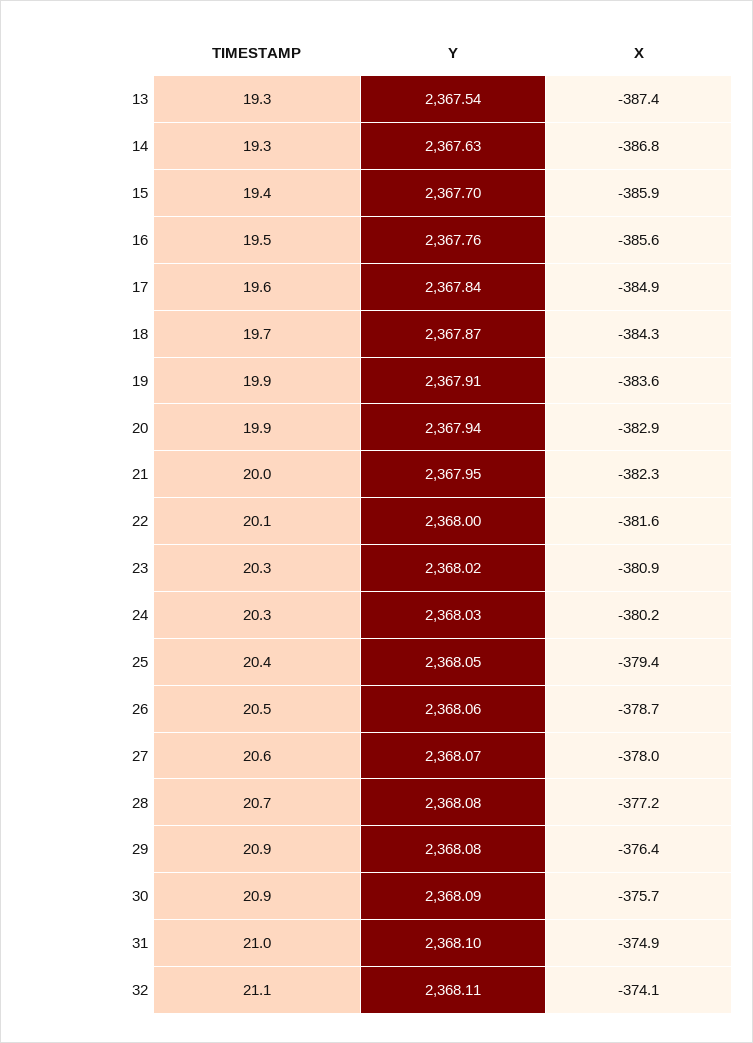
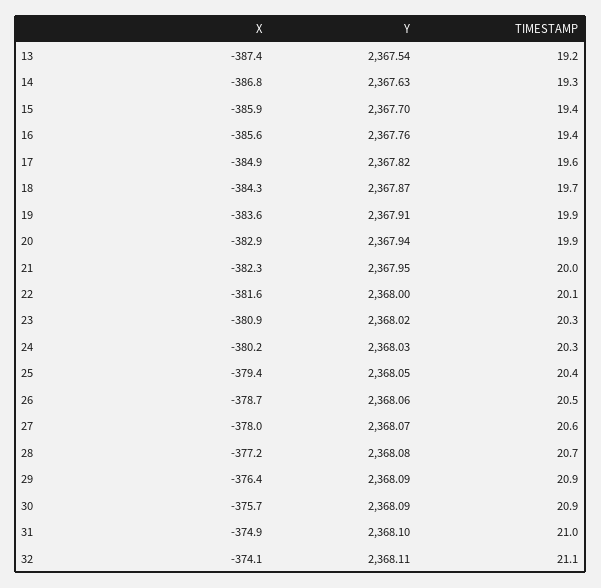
  {
    "TIMESTAMP": {
-     "13": 19.3,
+     "13": 19.2,
      "14": 19.3,
      "15": 19.4,
-     "16": 19.5,
+     "16": 19.4,
      "17": 19.6,
      "18": 19.7,
      "19": 19.9,
      "20": 19.9,
      "21": 20,
      "22": 20.1,
      "23": 20.3,
      "24": 20.3,
      "25": 20.4,
      "26": 20.5,
      "27": 20.6,
      "28": 20.7,
      "29": 20.9,
      "30": 20.9,
      "31": 21,
      "32": 21.1
    },
    "Y": {
      "13": 2367.54,
      "14": 2367.63,
      "15": 2367.7,
      "16": 2367.76,
-     "17": 2367.84,
+     "17": 2367.82,
      "18": 2367.87,
      "19": 2367.91,
      "20": 2367.94,
      "21": 2367.95,
      "22": 2368,
      "23": 2368.02,
      "24": 2368.03,
      "25": 2368.05,
      "26": 2368.06,
      "27": 2368.07,
      "28": 2368.08,
-     "29": 2368.08,
+     "29": 2368.09,
      "30": 2368.09,
      "31": 2368.1,
      "32": 2368.11
    },
    "X": {
      "13": -387.4,
      "14": -386.8,
      "15": -385.9,
      "16": -385.6,
      "17": -384.9,
      "18": -384.3,
      "19": -383.6,
      "20": -382.9,
      "21": -382.3,
      "22": -381.6,
      "23": -380.9,
      "24": -380.2,
      "25": -379.4,
      "26": -378.7,
      "27": -378,
      "28": -377.2,
      "29": -376.4,
      "30": -375.7,
      "31": -374.9,
      "32": -374.1
    }
  }

